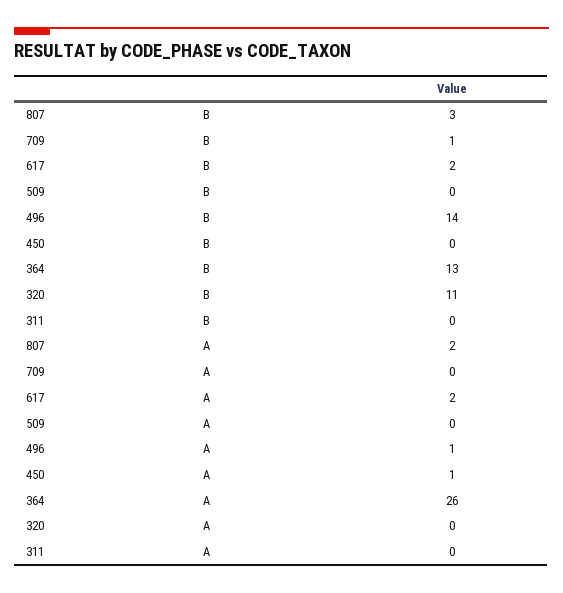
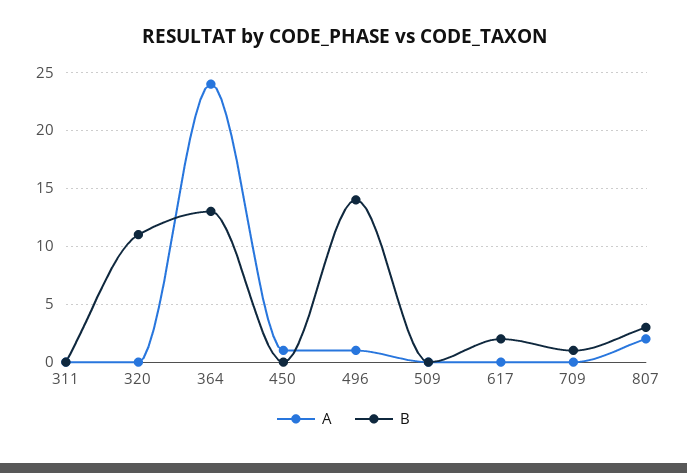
  {
    "B": {
      "807": 3,
      "709": 1,
      "617": 2,
      "509": 0,
      "496": 14,
      "450": 0,
      "364": 13,
      "320": 11,
      "311": 0
    },
    "A": {
      "807": 2,
      "709": 0,
-     "617": 2,
+     "617": 0,
      "509": 0,
      "496": 1,
      "450": 1,
-     "364": 26,
+     "364": 24,
      "320": 0,
      "311": 0
    }
  }

